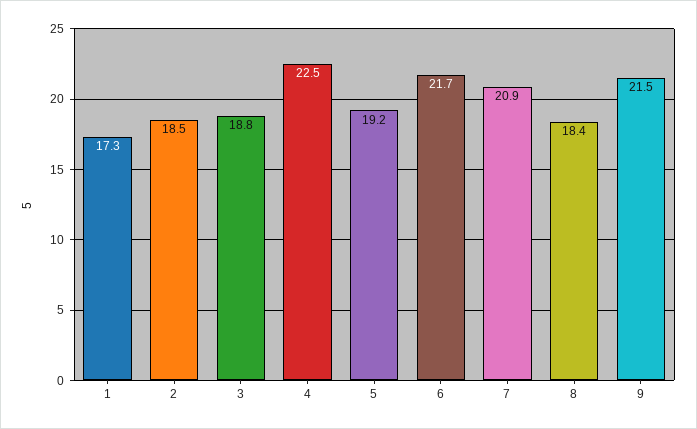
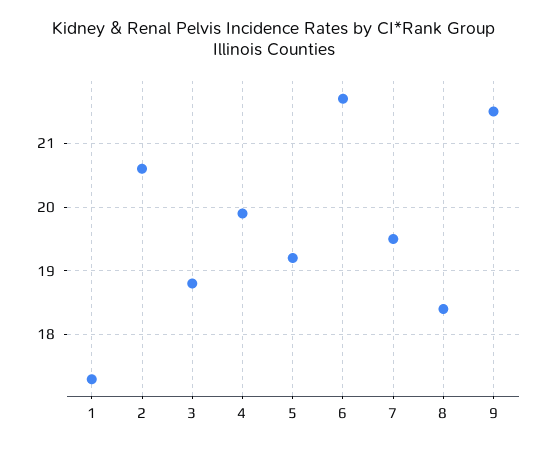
  {
    "1": 17.3,
-   "2": 18.5,
+   "2": 20.6,
    "3": 18.8,
-   "4": 22.5,
+   "4": 19.9,
    "5": 19.2,
    "6": 21.7,
-   "7": 20.9,
+   "7": 19.5,
    "8": 18.4,
    "9": 21.5
  }

